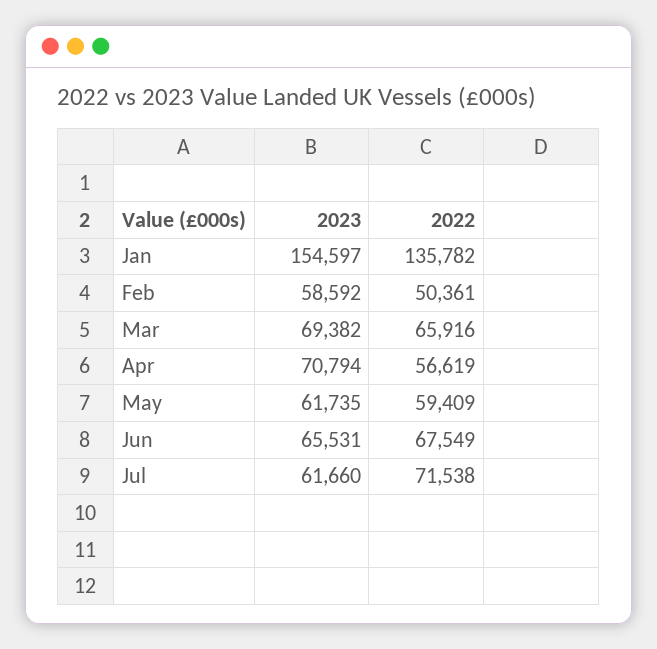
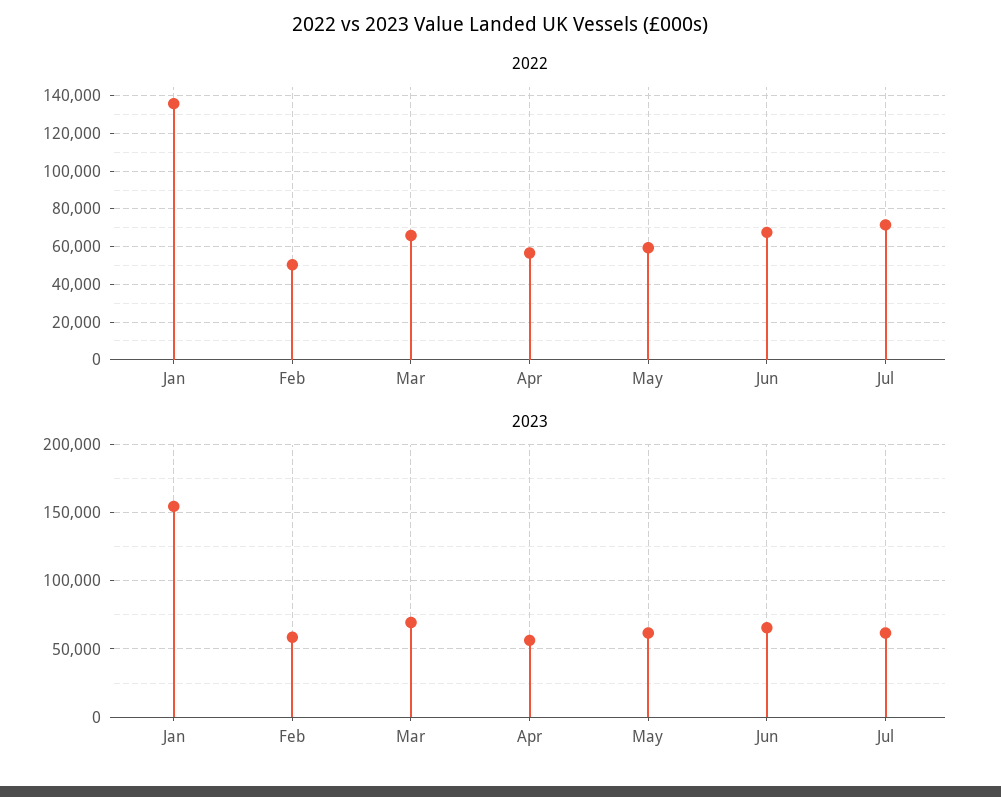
  {
    "2023": {
      "Jan": 154597,
      "Feb": 58592,
      "Mar": 69382,
-     "Apr": 70794,
+     "Apr": 55000,
      "May": 61735,
      "Jun": 65531,
      "Jul": 61660
    },
    "2022": {
      "Jan": 135782,
      "Feb": 50361,
      "Mar": 65916,
      "Apr": 56619,
      "May": 59409,
      "Jun": 67549,
      "Jul": 71538
    }
  }

